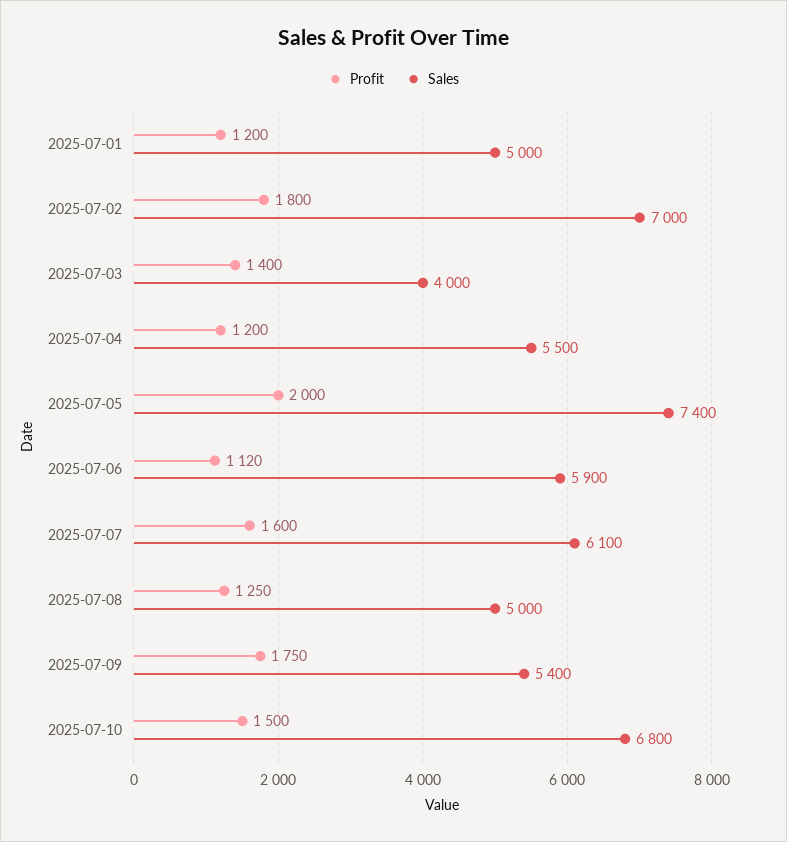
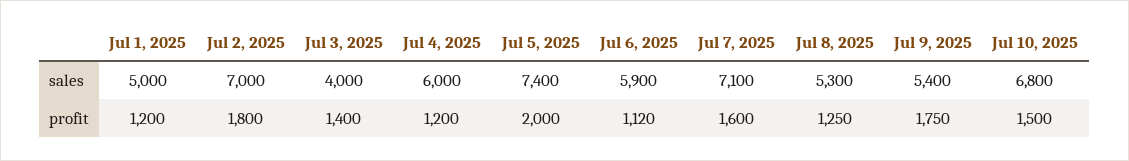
  {
    "Profit": {
      "2025-07-01": 1200,
      "2025-07-02": 1800,
      "2025-07-03": 1400,
      "2025-07-04": 1200,
      "2025-07-05": 2000,
      "2025-07-06": 1120,
      "2025-07-07": 1600,
      "2025-07-08": 1250,
      "2025-07-09": 1750,
      "2025-07-10": 1500
    },
    "Sales": {
      "2025-07-01": 5000,
      "2025-07-02": 7000,
      "2025-07-03": 4000,
-     "2025-07-04": 5500,
+     "2025-07-04": 6000,
      "2025-07-05": 7400,
      "2025-07-06": 5900,
-     "2025-07-07": 6100,
+     "2025-07-07": 7100,
-     "2025-07-08": 5000,
+     "2025-07-08": 5300,
      "2025-07-09": 5400,
      "2025-07-10": 6800
    }
  }

